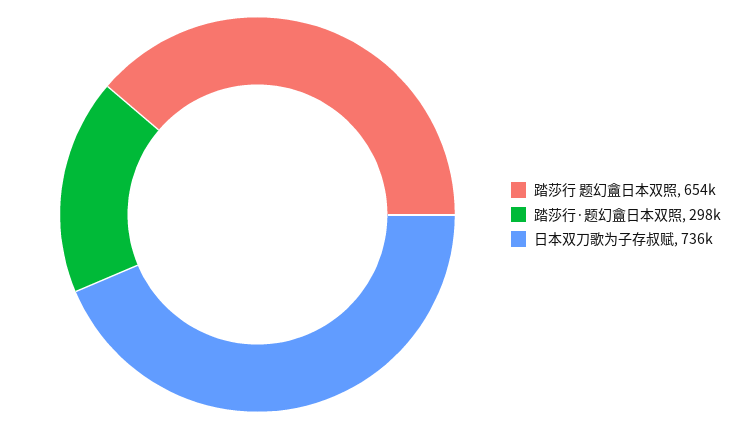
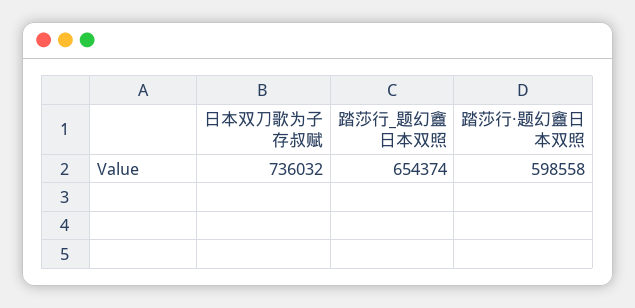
  {
    "踏莎行 题幻盦日本双照": 654374,
-   "踏莎行·题幻盦日本双照": 298000,
+   "踏莎行·题幻盦日本双照": 598558,
    "日本双刀歌为子存叔赋": 736032
  }

